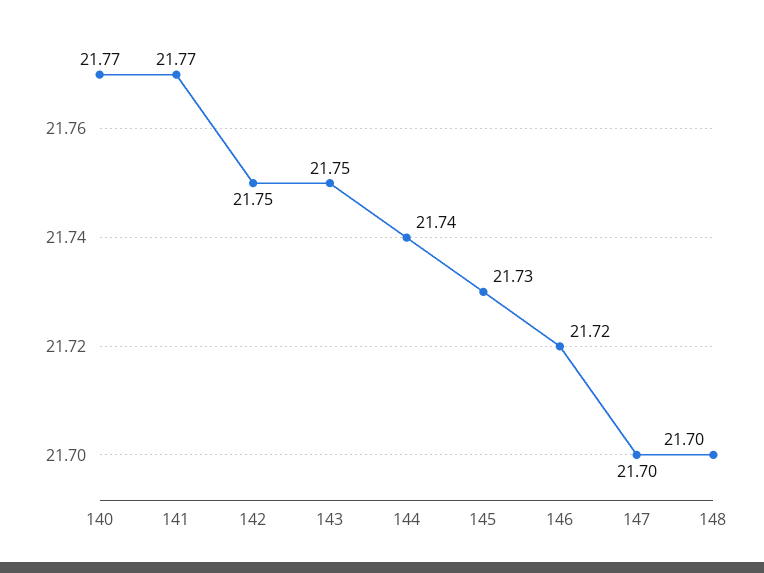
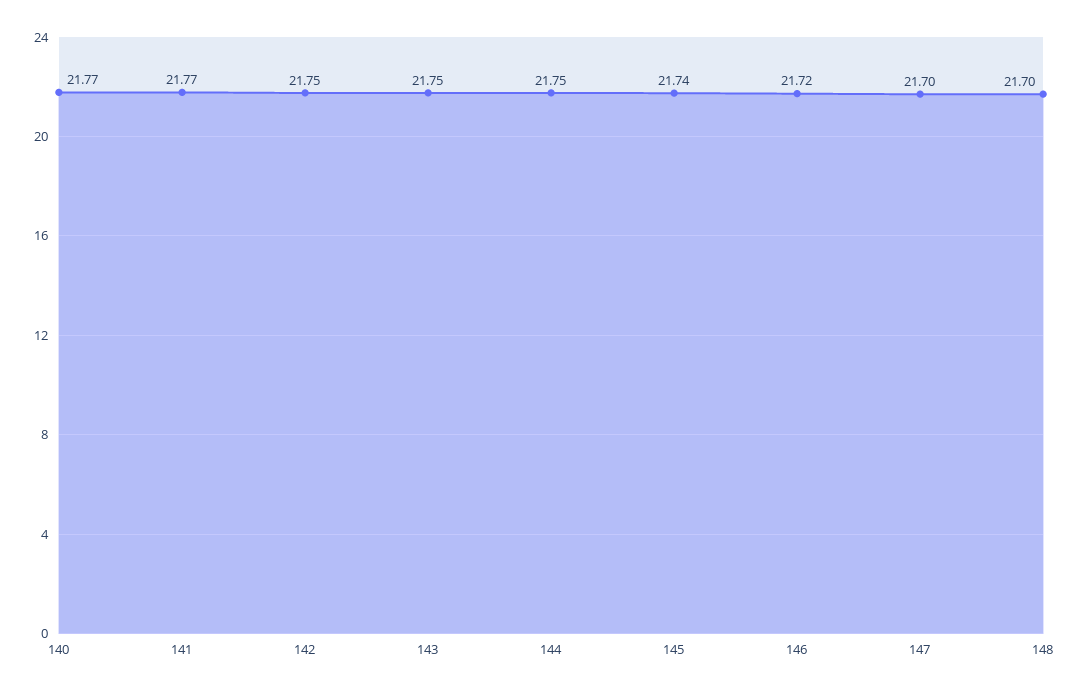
  {
    "140": 21.77,
    "141": 21.77,
    "142": 21.75,
    "143": 21.75,
-   "144": 21.74,
+   "144": 21.75,
-   "145": 21.73,
+   "145": 21.74,
    "146": 21.72,
    "147": 21.7,
    "148": 21.7
  }

